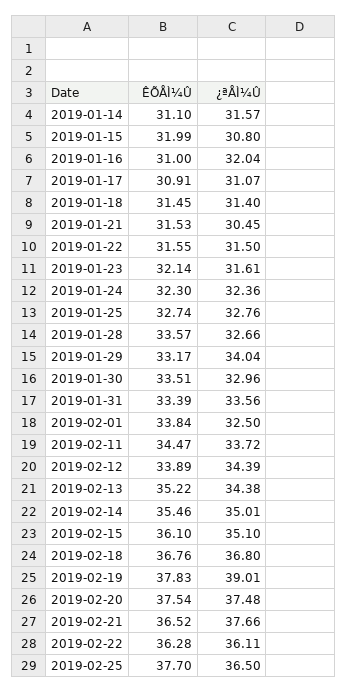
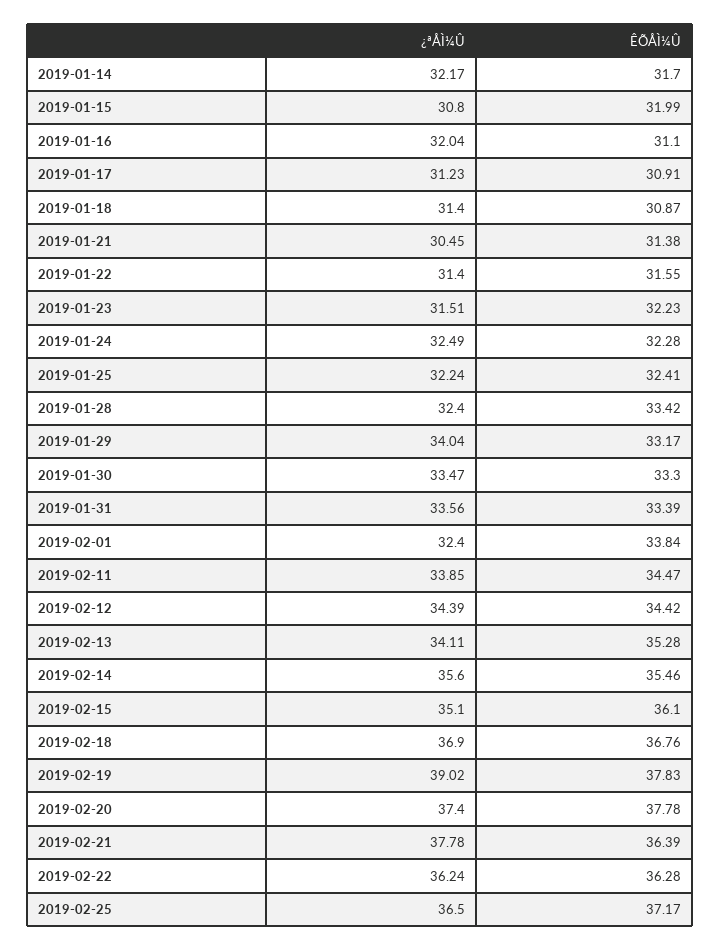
  {
    "ÊÕÅÌ¼Û": {
-     "2019-01-14": 31.1,
+     "2019-01-14": 31.7,
      "2019-01-15": 31.99,
-     "2019-01-16": 31,
+     "2019-01-16": 31.1,
      "2019-01-17": 30.91,
-     "2019-01-18": 31.45,
+     "2019-01-18": 30.87,
-     "2019-01-21": 31.53,
+     "2019-01-21": 31.38,
      "2019-01-22": 31.55,
-     "2019-01-23": 32.14,
+     "2019-01-23": 32.23,
-     "2019-01-24": 32.3,
+     "2019-01-24": 32.28,
-     "2019-01-25": 32.74,
+     "2019-01-25": 32.41,
-     "2019-01-28": 33.57,
+     "2019-01-28": 33.42,
      "2019-01-29": 33.17,
-     "2019-01-30": 33.51,
+     "2019-01-30": 33.3,
      "2019-01-31": 33.39,
      "2019-02-01": 33.84,
      "2019-02-11": 34.47,
-     "2019-02-12": 33.89,
+     "2019-02-12": 34.42,
-     "2019-02-13": 35.22,
+     "2019-02-13": 35.28,
      "2019-02-14": 35.46,
      "2019-02-15": 36.1,
      "2019-02-18": 36.76,
      "2019-02-19": 37.83,
-     "2019-02-20": 37.54,
+     "2019-02-20": 37.78,
-     "2019-02-21": 36.52,
+     "2019-02-21": 36.39,
      "2019-02-22": 36.28,
-     "2019-02-25": 37.7
+     "2019-02-25": 37.17
    },
    "¿ªÅÌ¼Û": {
-     "2019-01-14": 31.57,
+     "2019-01-14": 32.17,
      "2019-01-15": 30.8,
      "2019-01-16": 32.04,
-     "2019-01-17": 31.07,
+     "2019-01-17": 31.23,
      "2019-01-18": 31.4,
      "2019-01-21": 30.45,
-     "2019-01-22": 31.5,
+     "2019-01-22": 31.4,
-     "2019-01-23": 31.61,
+     "2019-01-23": 31.51,
-     "2019-01-24": 32.36,
+     "2019-01-24": 32.49,
-     "2019-01-25": 32.76,
+     "2019-01-25": 32.24,
-     "2019-01-28": 32.66,
+     "2019-01-28": 32.4,
      "2019-01-29": 34.04,
-     "2019-01-30": 32.96,
+     "2019-01-30": 33.47,
      "2019-01-31": 33.56,
-     "2019-02-01": 32.5,
+     "2019-02-01": 32.4,
-     "2019-02-11": 33.72,
+     "2019-02-11": 33.85,
      "2019-02-12": 34.39,
-     "2019-02-13": 34.38,
+     "2019-02-13": 34.11,
-     "2019-02-14": 35.01,
+     "2019-02-14": 35.6,
      "2019-02-15": 35.1,
-     "2019-02-18": 36.8,
+     "2019-02-18": 36.9,
-     "2019-02-19": 39.01,
+     "2019-02-19": 39.02,
-     "2019-02-20": 37.48,
+     "2019-02-20": 37.4,
-     "2019-02-21": 37.66,
+     "2019-02-21": 37.78,
-     "2019-02-22": 36.11,
+     "2019-02-22": 36.24,
      "2019-02-25": 36.5
    }
  }

